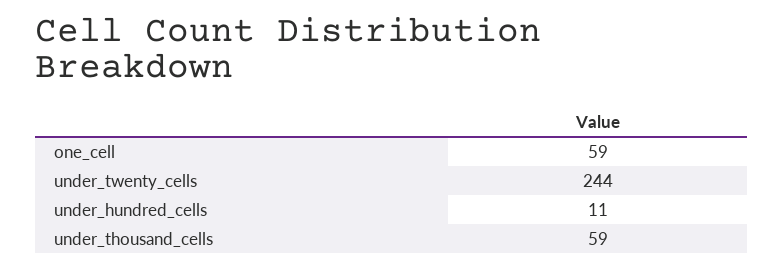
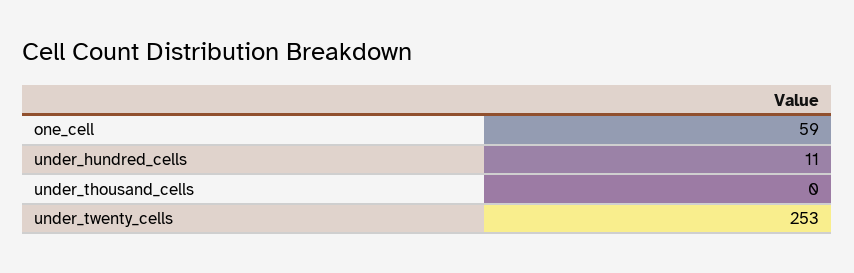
  {
    "one_cell": 59,
-   "under_twenty_cells": 244,
+   "under_twenty_cells": 253,
    "under_hundred_cells": 11,
-   "under_thousand_cells": 59
+   "under_thousand_cells": 0
  }

